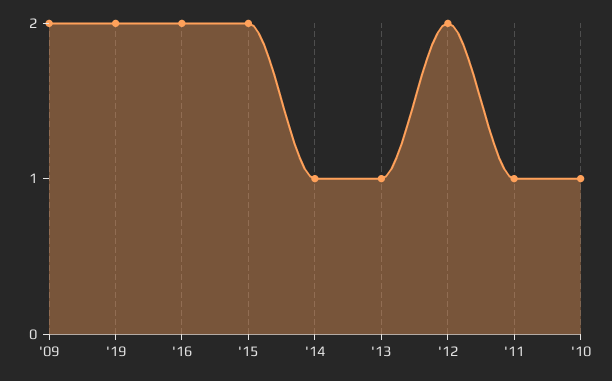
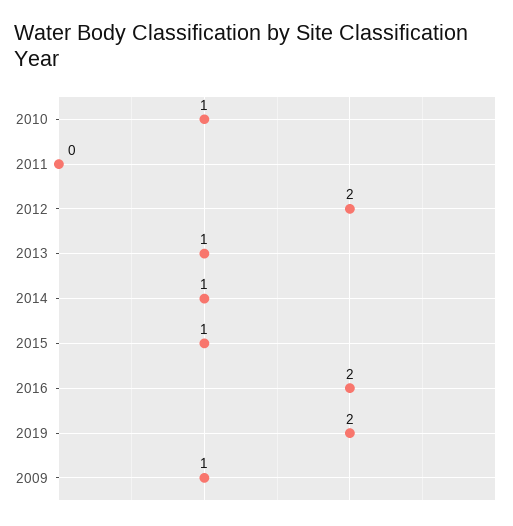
  {
-   "'09": 2,
+   "'09": 1,
    "'19": 2,
    "'16": 2,
-   "'15": 2,
+   "'15": 1,
    "'14": 1,
    "'13": 1,
    "'12": 2,
-   "'11": 1,
+   "'11": 0,
    "'10": 1
  }

